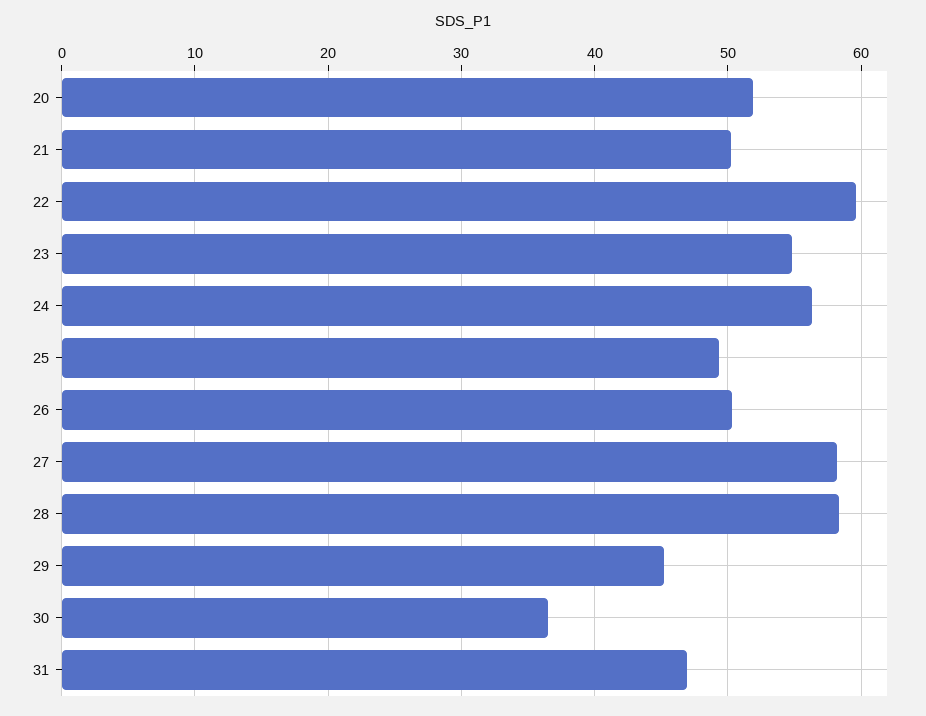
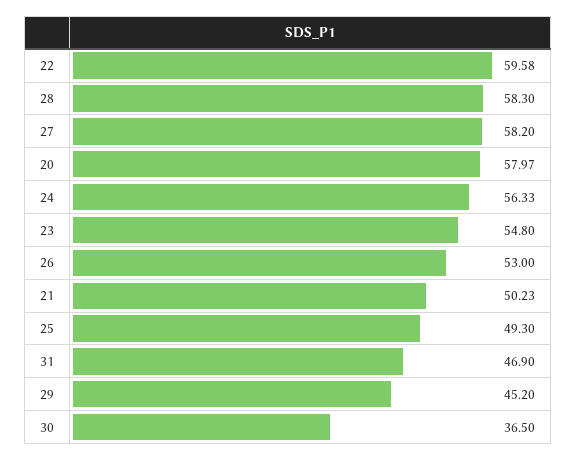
  {
-   "20": 52,
+   "20": 57.97,
    "21": 50.23,
    "22": 59.58,
    "23": 54.8,
    "24": 56.33,
    "25": 49.3,
-   "26": 50,
+   "26": 53,
    "27": 58.2,
    "28": 58.3,
    "29": 45.2,
    "30": 36.5,
    "31": 46.9
  }

